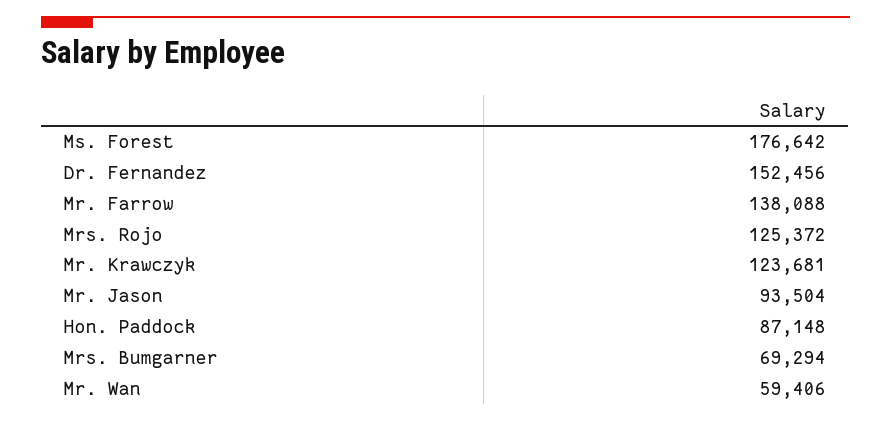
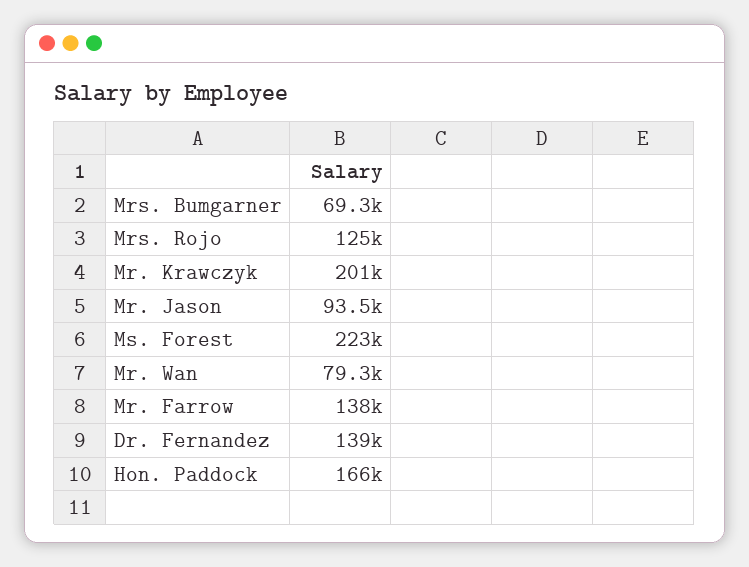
  {
-   "Ms. Forest": 176642,
+   "Ms. Forest": 223000,
-   "Dr. Fernandez": 152456,
+   "Dr. Fernandez": 139000,
    "Mr. Farrow": 138088,
    "Mrs. Rojo": 125372,
-   "Mr. Krawczyk": 123681,
+   "Mr. Krawczyk": 201000,
    "Mr. Jason": 93504,
-   "Hon. Paddock": 87148,
+   "Hon. Paddock": 166000,
    "Mrs. Bumgarner": 69294,
-   "Mr. Wan": 59406
+   "Mr. Wan": 79300
  }

